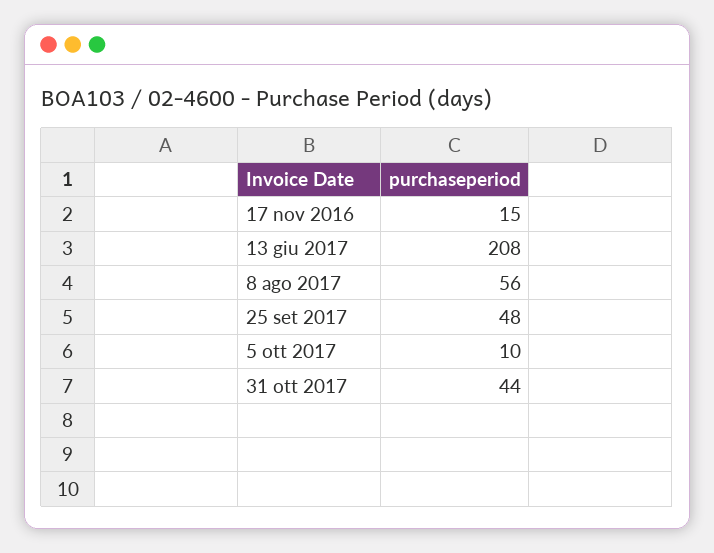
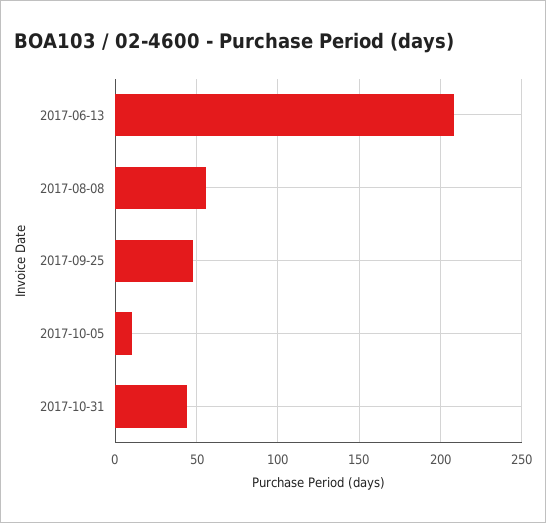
  {
-   "17 nov 2016": 15,
    "13 giu 2017": 208,
    "8 ago 2017": 56,
    "25 set 2017": 48,
    "5 ott 2017": 10,
    "31 ott 2017": 44
  }

